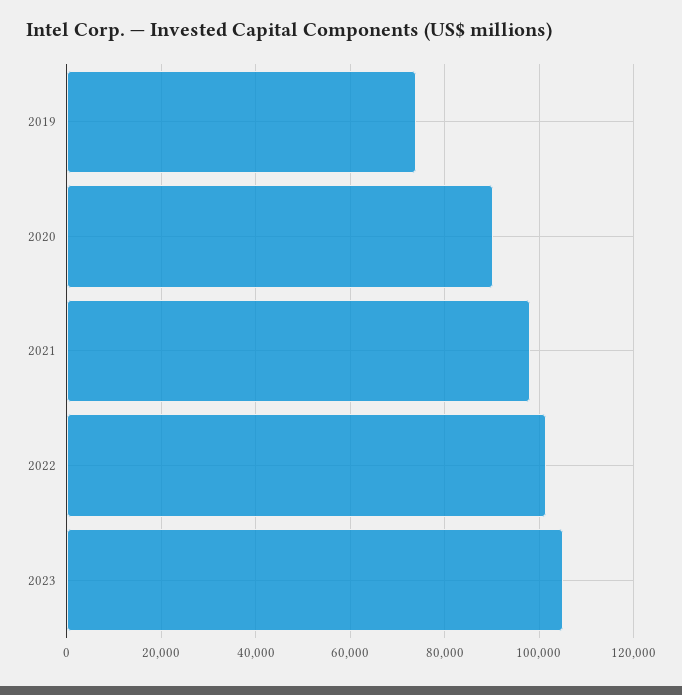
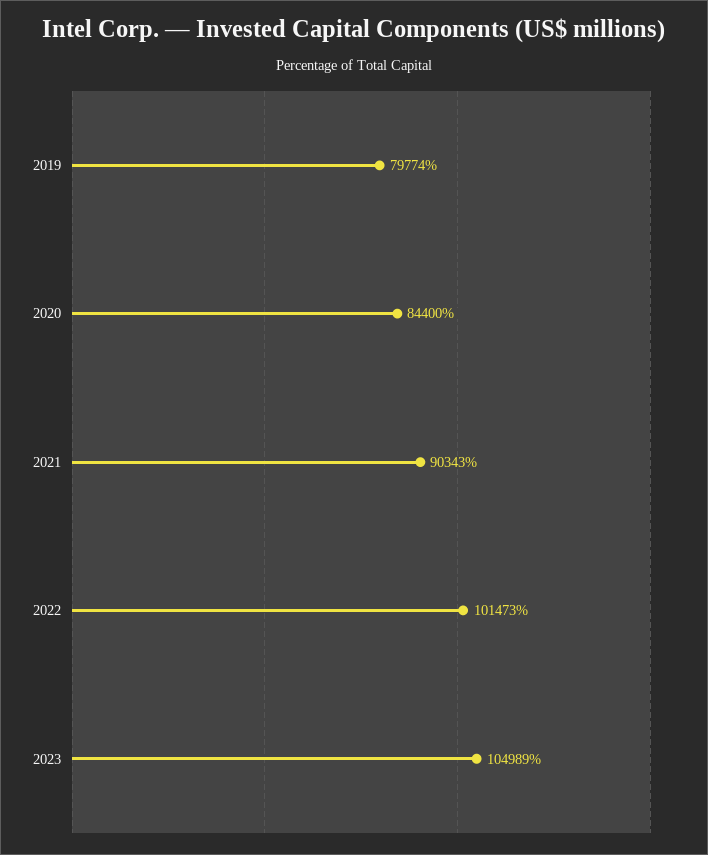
  {
-   "2019": 74000,
+   "2019": 79774,
-   "2020": 90000,
+   "2020": 84400,
-   "2021": 98000,
+   "2021": 90343,
    "2022": 101473,
    "2023": 104989
  }

